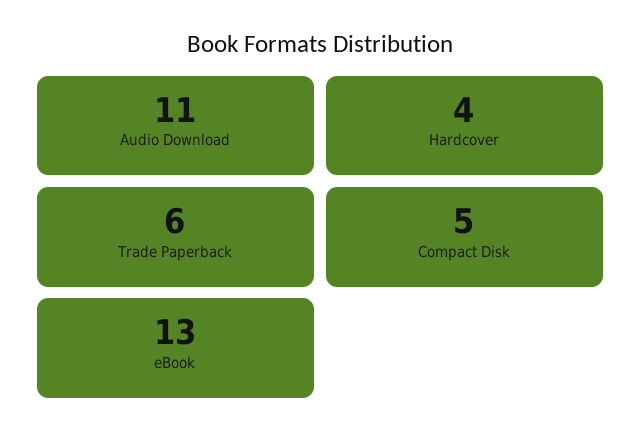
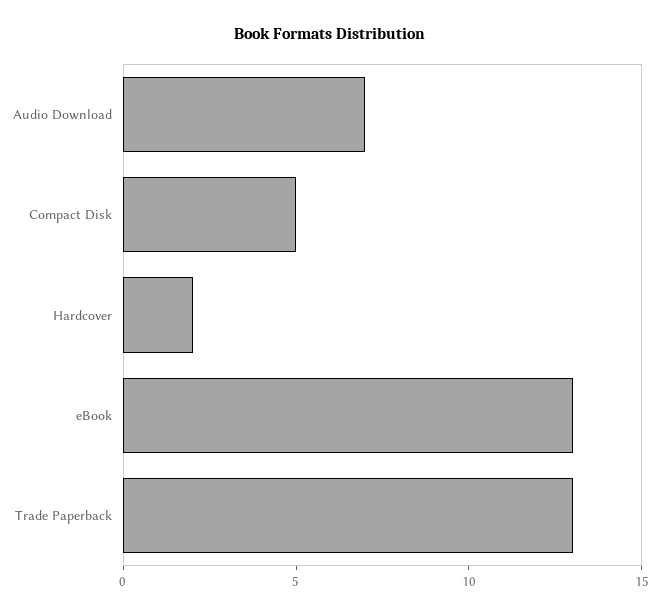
  {
-   "Audio Download": 11,
+   "Audio Download": 7,
-   "Hardcover": 4,
+   "Hardcover": 2,
-   "Trade Paperback": 6,
+   "Trade Paperback": 13,
    "Compact Disk": 5,
    "eBook": 13
  }

